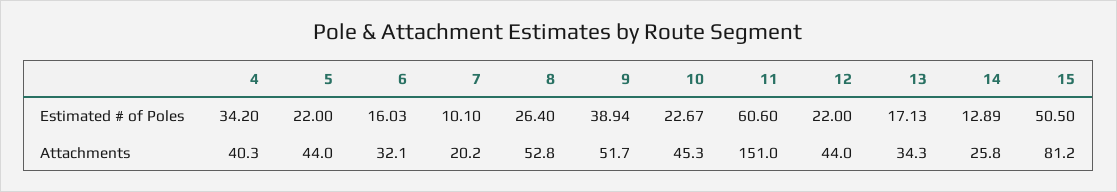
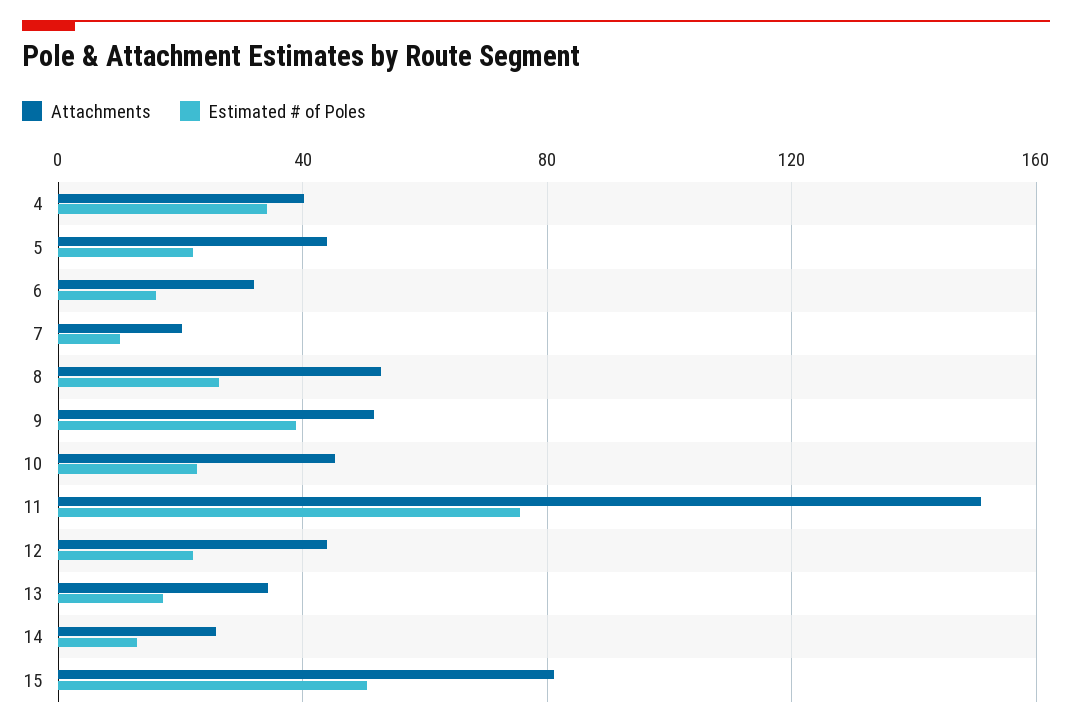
  {
    "Estimated # of Poles": {
      "4": 34.2,
      "5": 22,
      "6": 16.03,
      "7": 10.1,
      "8": 26.4,
      "9": 38.94,
      "10": 22.67,
-     "11": 60.6,
+     "11": 75,
      "12": 22,
      "13": 17.13,
      "14": 12.89,
      "15": 50.5
    },
    "Attachments": {
      "4": 40.3,
      "5": 44,
      "6": 32.1,
      "7": 20.2,
      "8": 52.8,
      "9": 51.7,
      "10": 45.3,
      "11": 151,
      "12": 44,
      "13": 34.3,
      "14": 25.8,
      "15": 81.2
    }
  }

